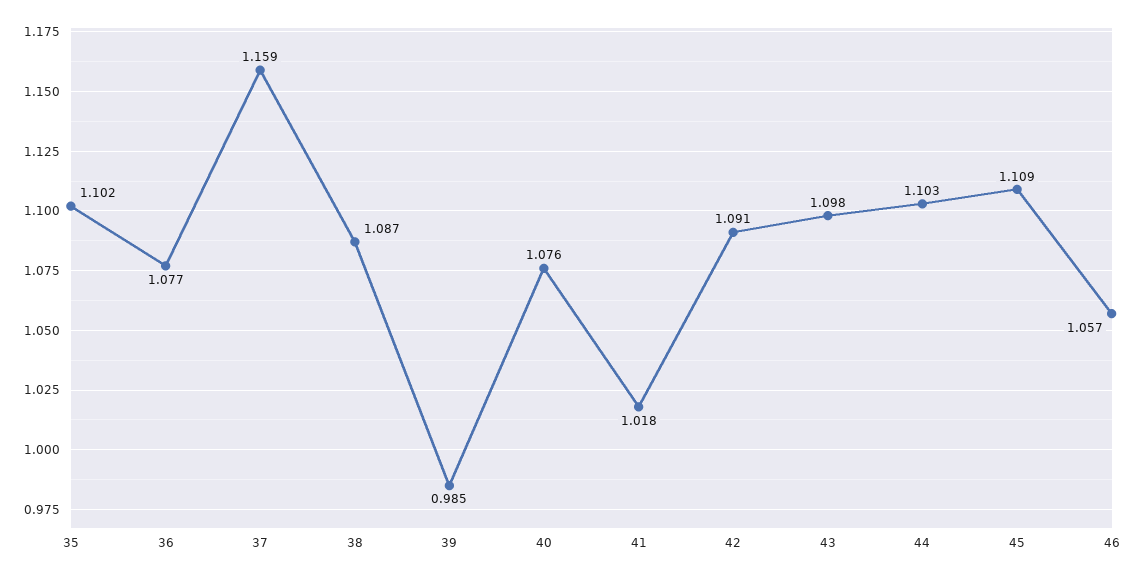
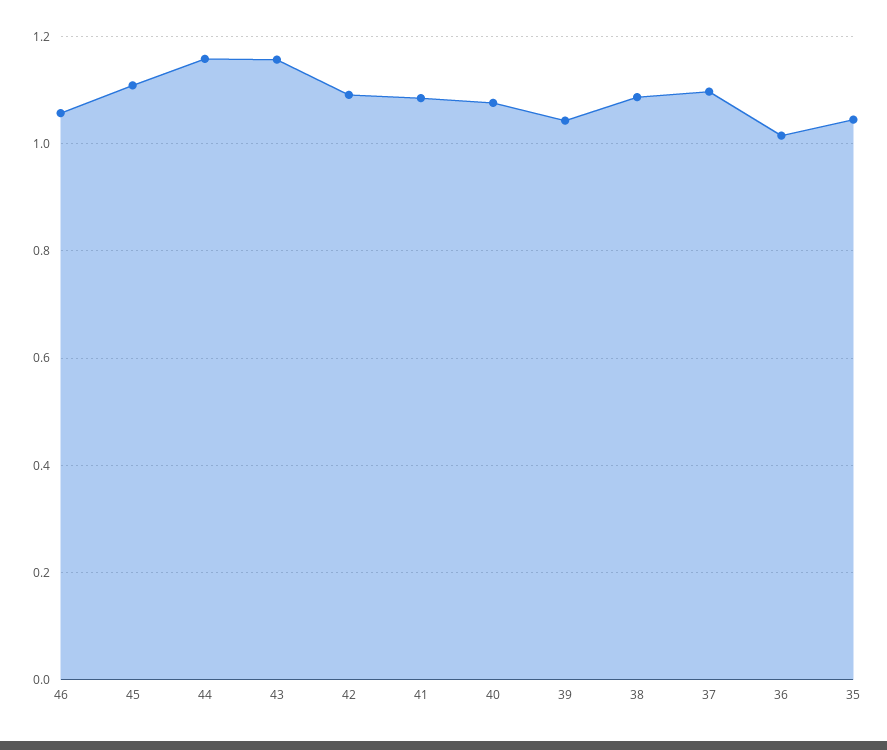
  {
-   "35": 1.102,
+   "35": 1.04,
-   "36": 1.077,
+   "36": 1.02,
-   "37": 1.159,
+   "37": 1.1,
    "38": 1.087,
-   "39": 0.985,
+   "39": 1.04,
    "40": 1.076,
-   "41": 1.018,
+   "41": 1.08,
    "42": 1.091,
-   "43": 1.098,
+   "43": 1.16,
-   "44": 1.103,
+   "44": 1.16,
    "45": 1.109,
    "46": 1.057
  }

